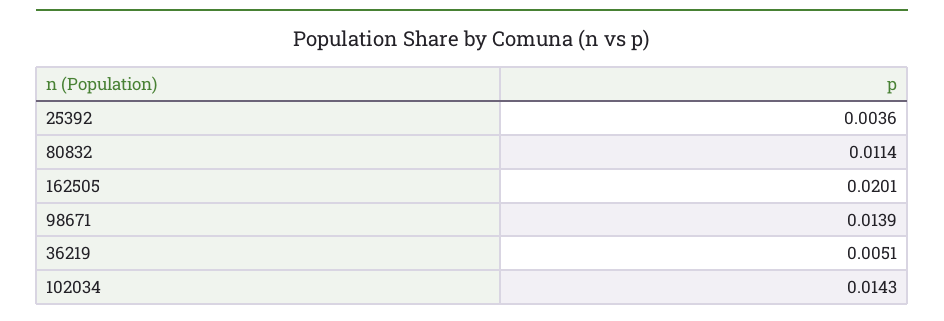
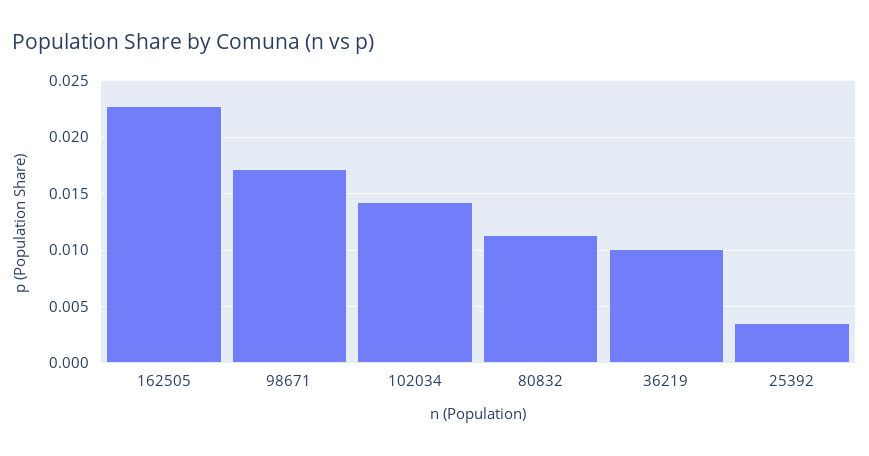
  {
    "25392": 0.0036,
    "80832": 0.0114,
-   "162505": 0.0201,
+   "162505": 0.023,
-   "98671": 0.0139,
+   "98671": 0.017,
-   "36219": 0.0051,
+   "36219": 0.01,
    "102034": 0.0143
  }

